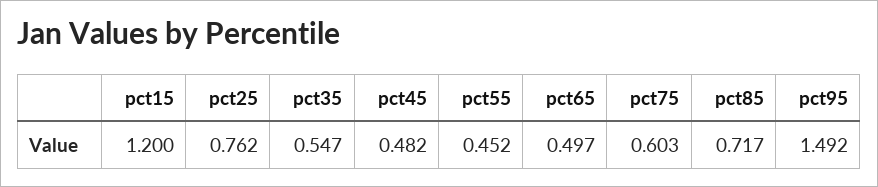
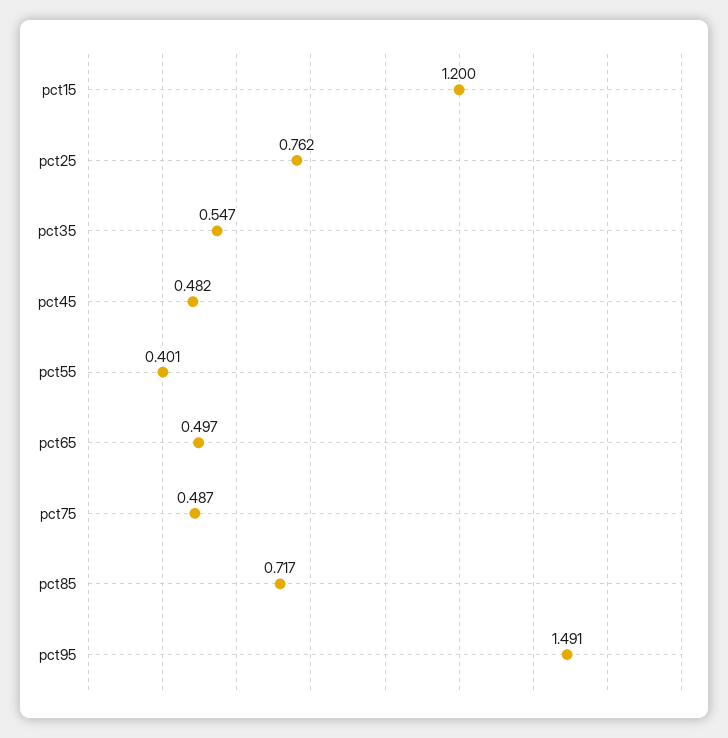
  {
    "pct15": 1.2,
    "pct25": 0.762,
    "pct35": 0.547,
    "pct45": 0.482,
-   "pct55": 0.452,
+   "pct55": 0.401,
    "pct65": 0.497,
-   "pct75": 0.603,
+   "pct75": 0.487,
    "pct85": 0.717,
-   "pct95": 1.492
+   "pct95": 1.491
  }

